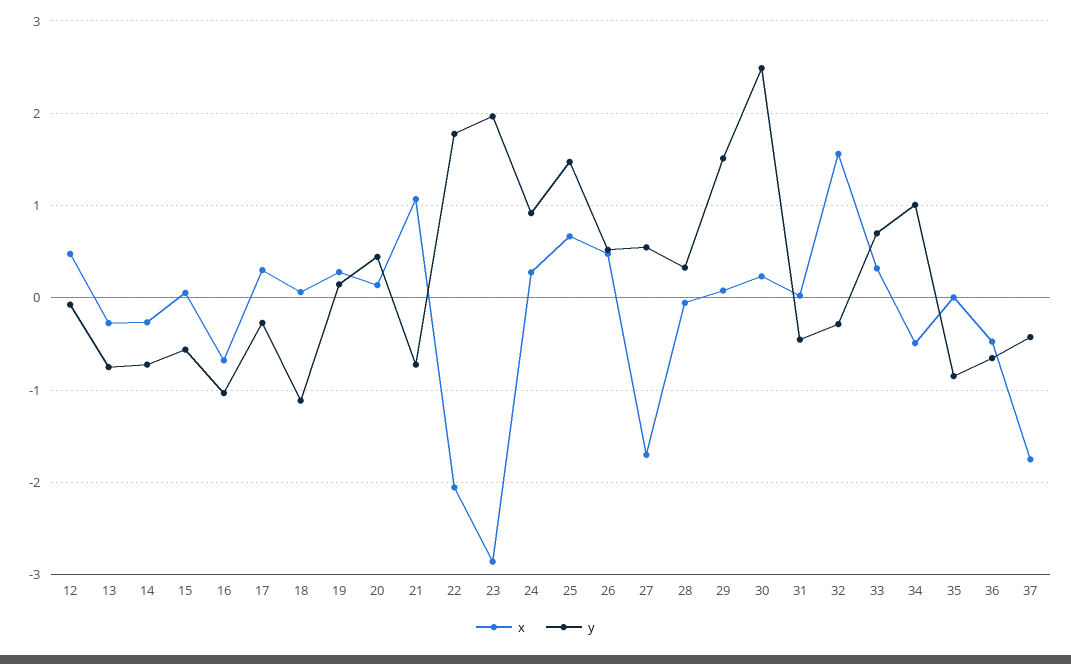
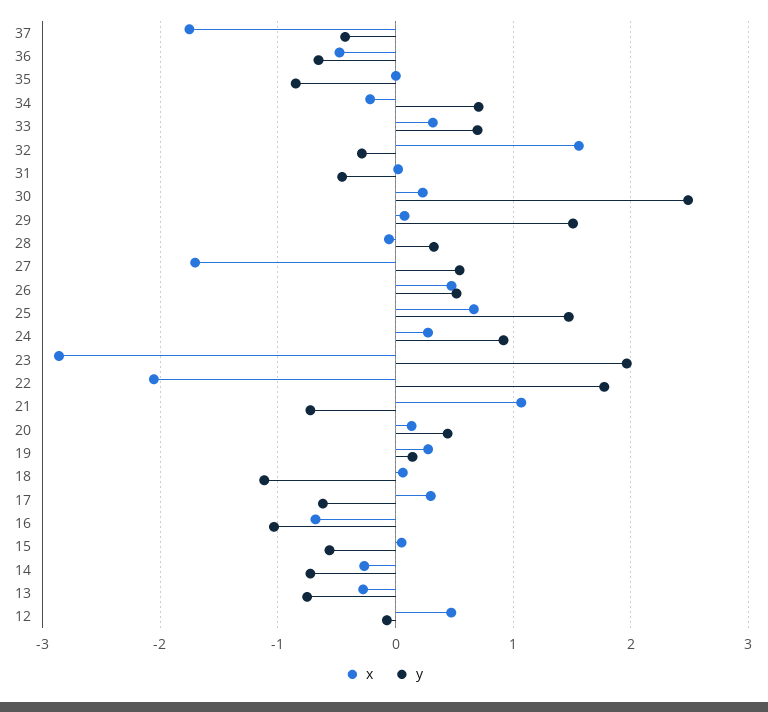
  {
    "x": {
      "12": 0.5,
      "13": -0.3,
      "14": -0.3,
      "15": 0.1,
      "16": -0.7,
      "17": 0.3,
      "18": 0.1,
      "19": 0.3,
      "20": 0.1,
      "21": 1.1,
      "22": -2.1,
      "23": -2.9,
      "24": 0.3,
      "25": 0.7,
      "26": 0.5,
      "27": -1.7,
      "28": -0.1,
      "29": 0.1,
      "30": 0.2,
      "31": 0,
      "32": 1.6,
      "33": 0.3,
-     "34": -0.5,
+     "34": -0.2,
      "35": 0,
      "36": -0.5,
      "37": -1.8
    },
    "y": {
      "12": -0.1,
      "13": -0.8,
      "14": -0.7,
      "15": -0.6,
      "16": -1,
-     "17": -0.3,
+     "17": -0.6,
      "18": -1.1,
      "19": 0.1,
      "20": 0.4,
      "21": -0.7,
      "22": 1.8,
      "23": 2,
      "24": 0.9,
      "25": 1.5,
      "26": 0.5,
      "27": 0.5,
      "28": 0.3,
      "29": 1.5,
      "30": 2.5,
      "31": -0.5,
      "32": -0.3,
      "33": 0.7,
-     "34": 1,
+     "34": 0.7,
      "35": -0.8,
      "36": -0.7,
      "37": -0.4
    }
  }

